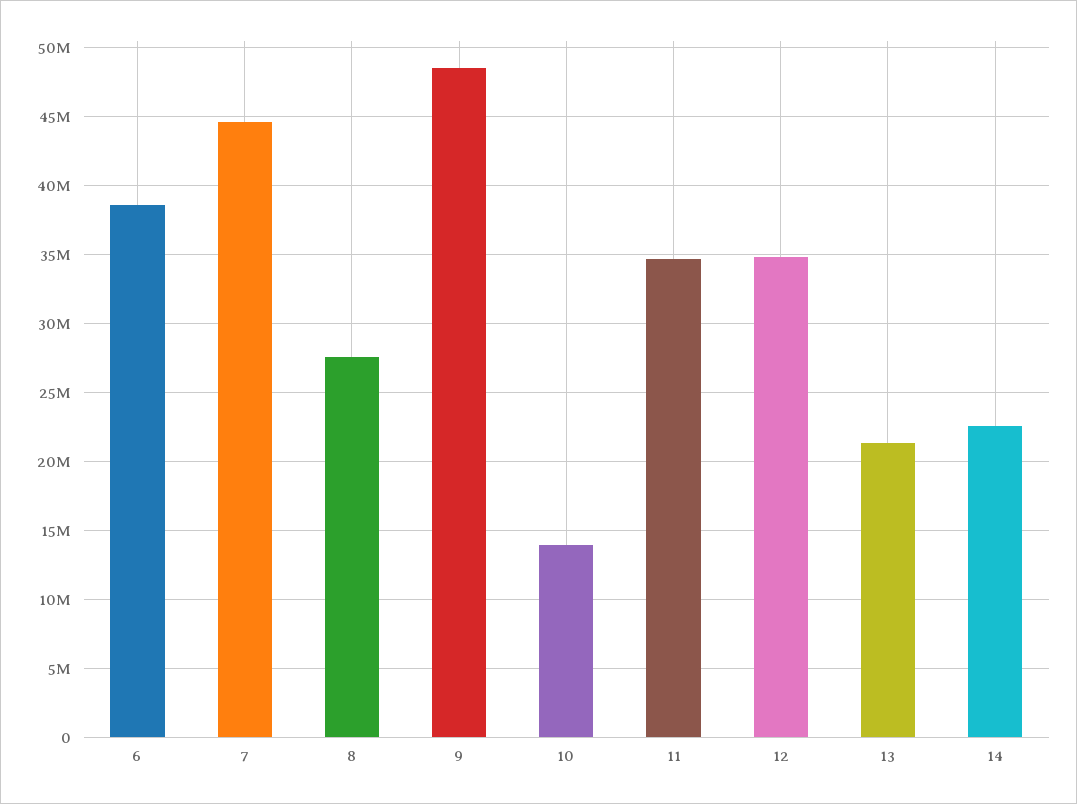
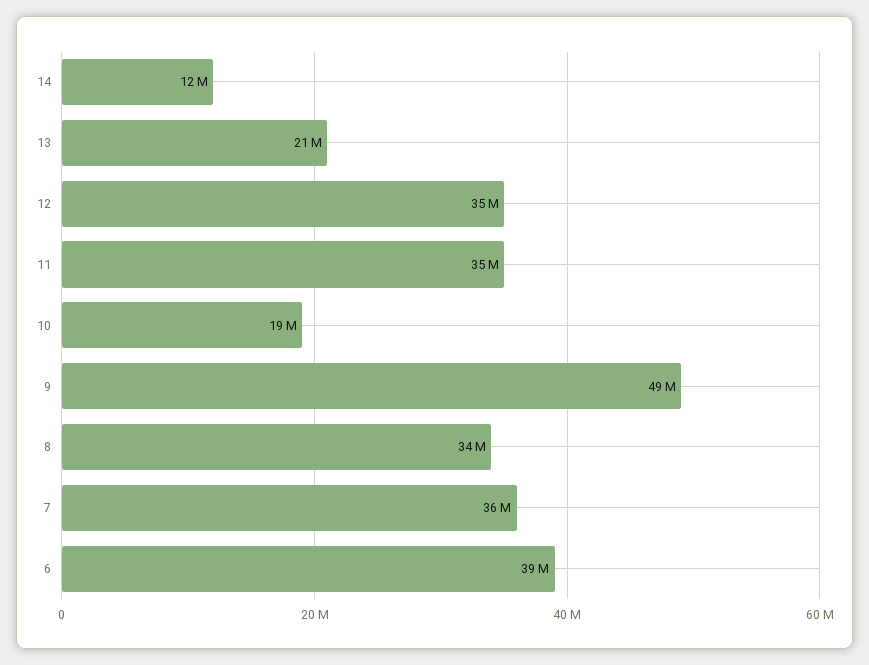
  {
    "6": 39000000,
-   "7": 44500000,
+   "7": 36000000,
-   "8": 27500000,
+   "8": 34000000,
    "9": 49000000,
-   "10": 14000000,
+   "10": 19000000,
    "11": 35000000,
    "12": 35000000,
    "13": 21000000,
-   "14": 22500000
+   "14": 12000000
  }

